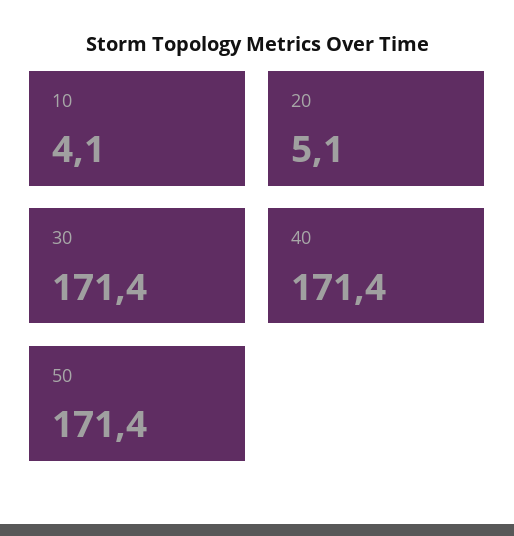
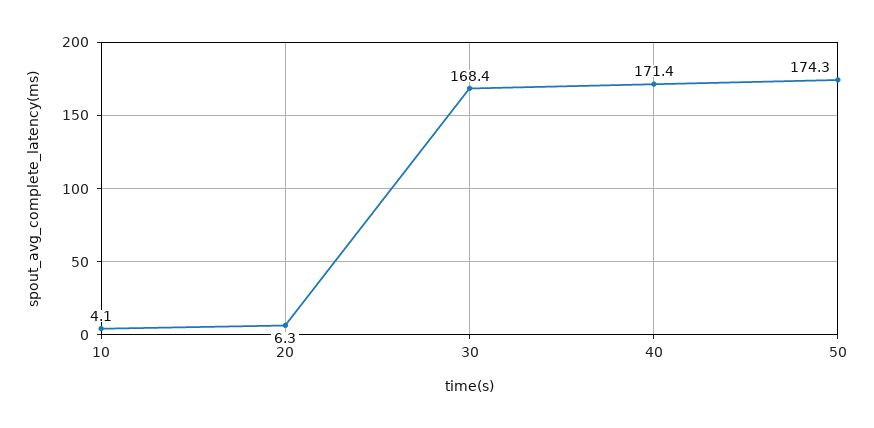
  {
    "10": 4.1,
-   "20": 5.1,
+   "20": 6.3,
-   "30": 171.4,
+   "30": 168.4,
    "40": 171.4,
-   "50": 171.4
+   "50": 174.3
  }

